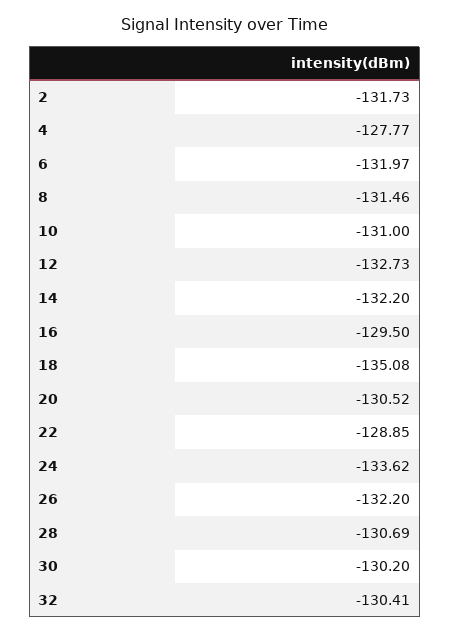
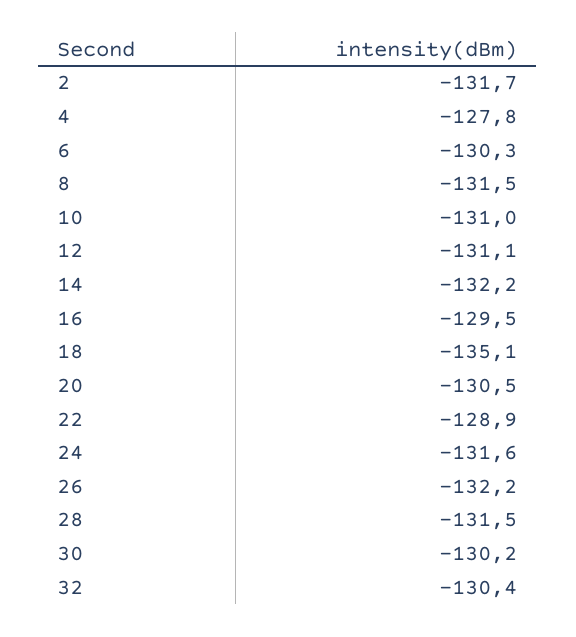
  {
    "2": -131.73,
    "4": -127.77,
-   "6": -131.97,
+   "6": -130.3,
    "8": -131.46,
    "10": -131,
-   "12": -132.73,
+   "12": -131.1,
    "14": -132.2,
    "16": -129.5,
    "18": -135.08,
    "20": -130.52,
    "22": -128.85,
-   "24": -133.62,
+   "24": -131.6,
    "26": -132.2,
-   "28": -130.69,
+   "28": -131.5,
    "30": -130.2,
    "32": -130.41
  }

